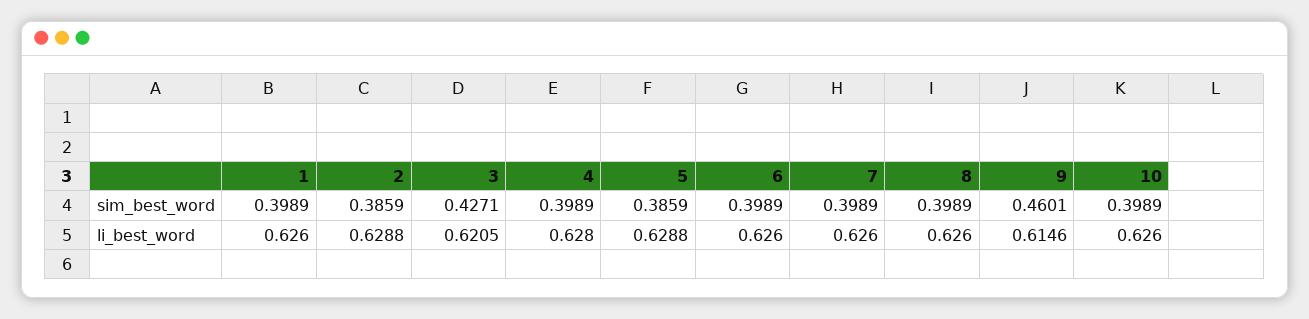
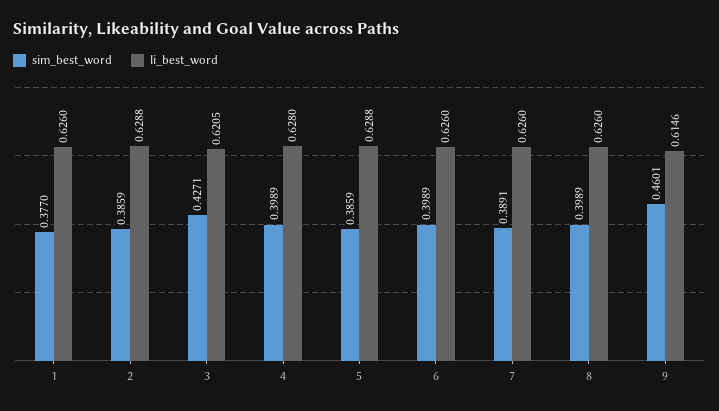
  {
    "sim_best_word": {
-     "1": 0.3989,
+     "1": 0.377,
      "2": 0.3859,
      "3": 0.4271,
      "4": 0.3989,
      "5": 0.3859,
      "6": 0.3989,
-     "7": 0.3989,
+     "7": 0.3891,
      "8": 0.3989,
-     "9": 0.4601,
+     "9": 0.4601
-     "10": 0.3989
    },
    "li_best_word": {
      "1": 0.626,
      "2": 0.6288,
      "3": 0.6205,
      "4": 0.628,
      "5": 0.6288,
      "6": 0.626,
      "7": 0.626,
      "8": 0.626,
-     "9": 0.6146,
+     "9": 0.6146
-     "10": 0.626
    }
  }

